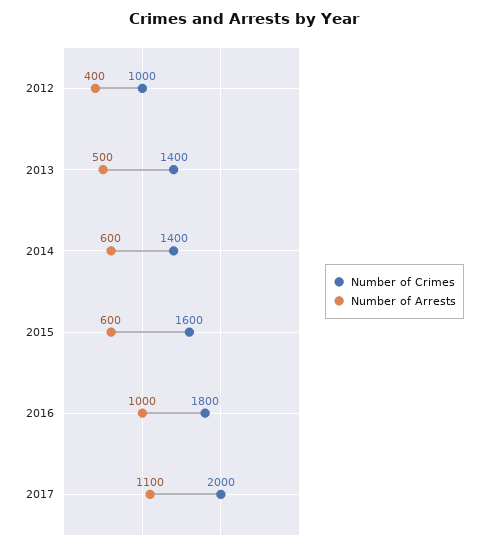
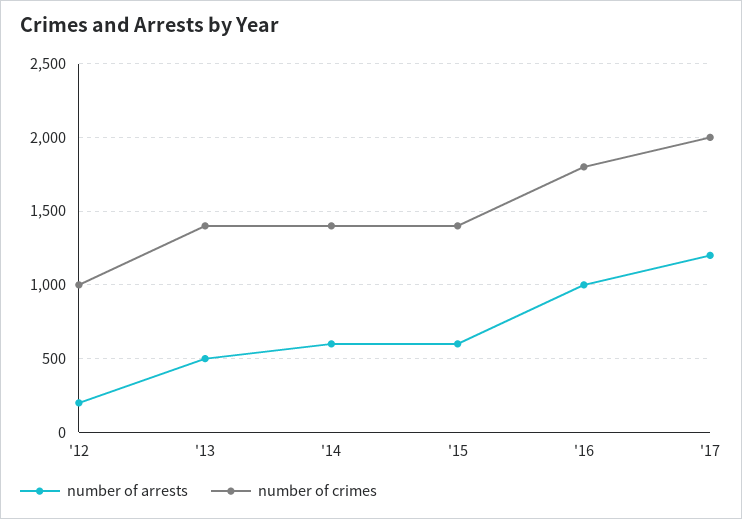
  {
    "Number of Crimes": {
      "2012": 1000,
      "2013": 1400,
      "2014": 1400,
-     "2015": 1600,
+     "2015": 1400,
      "2016": 1800,
      "2017": 2000
    },
    "Number of Arrests": {
-     "2012": 400,
+     "2012": 200,
      "2013": 500,
      "2014": 600,
      "2015": 600,
      "2016": 1000,
-     "2017": 1100
+     "2017": 1200
    }
  }

